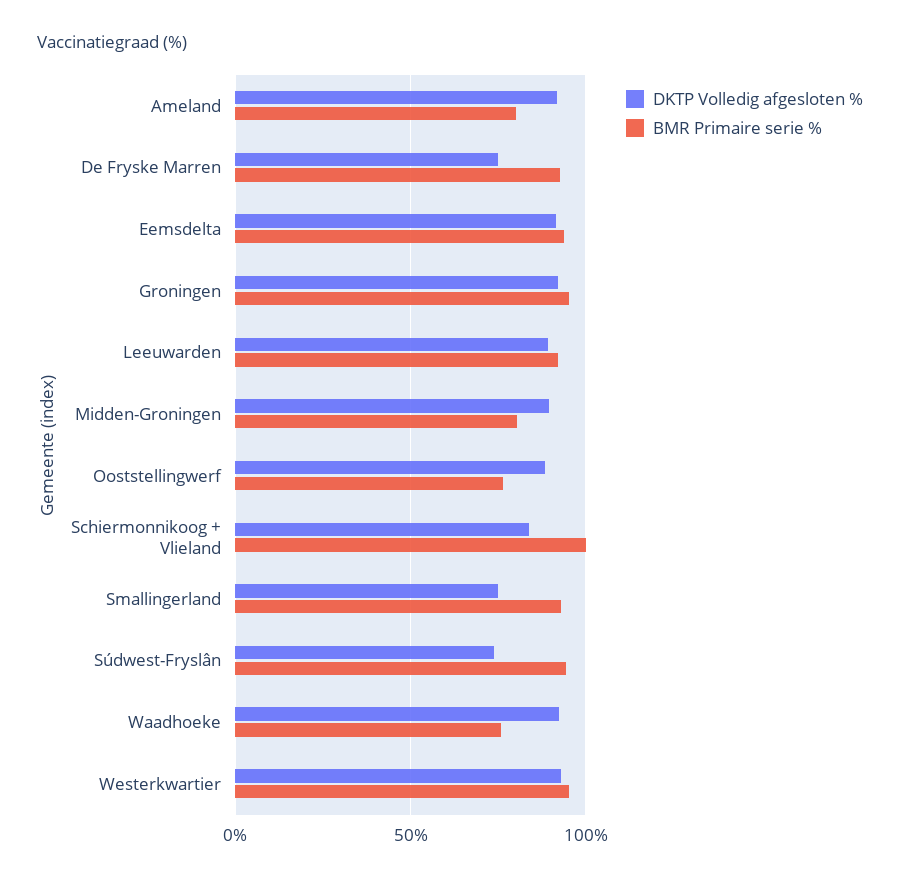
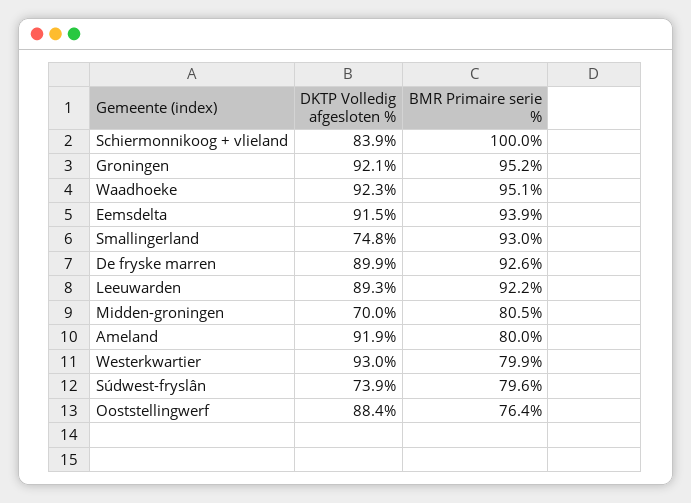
  {
    "DKTP Volledig afgesloten %": {
      "Ameland": 91.9,
-     "De Fryske Marren": 75,
+     "De Fryske Marren": 89.9,
      "Eemsdelta": 91.5,
      "Groningen": 92.1,
      "Leeuwarden": 89.3,
-     "Midden-Groningen": 90,
+     "Midden-Groningen": 70,
      "Ooststellingwerf": 88.4,
      "Schiermonnikoog + Vlieland": 83.9,
      "Smallingerland": 74.8,
      "Súdwest-Fryslân": 73.9,
      "Waadhoeke": 92.3,
      "Westerkwartier": 93
    },
    "BMR Primaire serie %": {
      "Ameland": 80,
      "De Fryske Marren": 92.6,
      "Eemsdelta": 93.9,
      "Groningen": 95.2,
      "Leeuwarden": 92.2,
      "Midden-Groningen": 80.5,
      "Ooststellingwerf": 76.4,
      "Schiermonnikoog + Vlieland": 100,
      "Smallingerland": 93,
-     "Súdwest-Fryslân": 95,
+     "Súdwest-Fryslân": 79.6,
-     "Waadhoeke": 75,
+     "Waadhoeke": 95.1,
-     "Westerkwartier": 95
+     "Westerkwartier": 79.9
    }
  }

